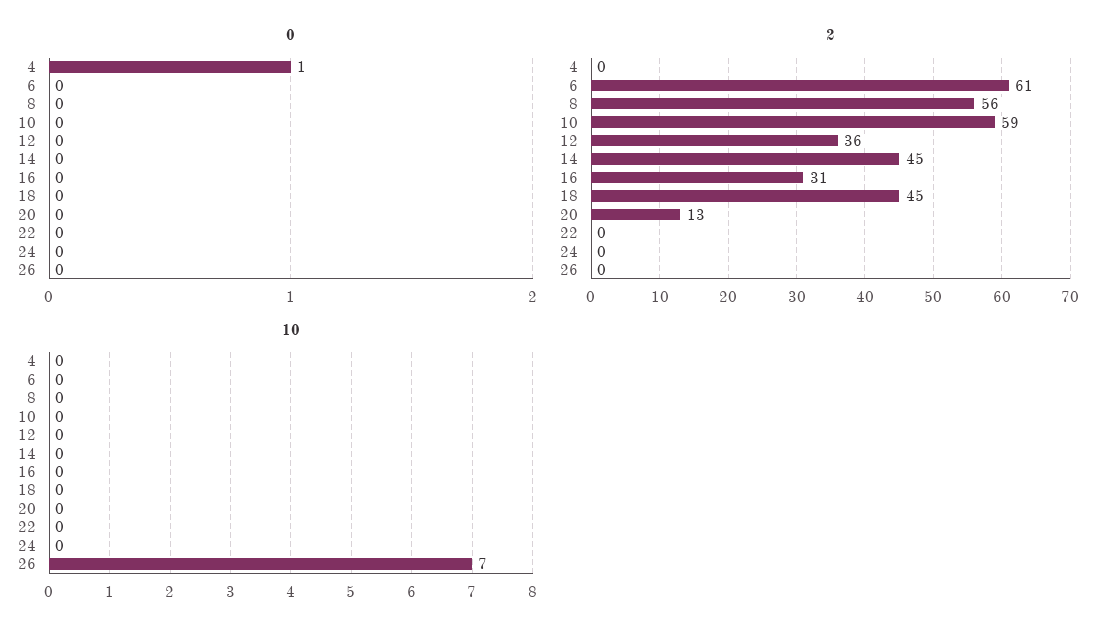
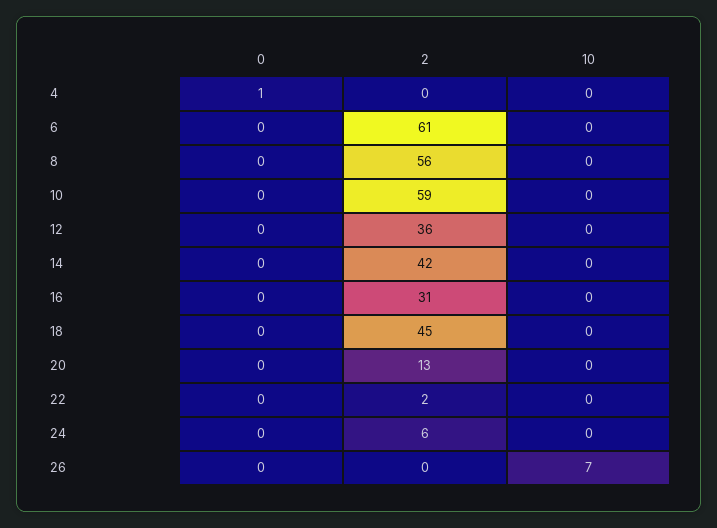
  {
    "0": {
      "4": 1,
      "6": 0,
      "8": 0,
      "10": 0,
      "12": 0,
      "14": 0,
      "16": 0,
      "18": 0,
      "20": 0,
      "22": 0,
      "24": 0,
      "26": 0
    },
    "2": {
      "4": 0,
      "6": 61,
      "8": 56,
      "10": 59,
      "12": 36,
-     "14": 45,
+     "14": 42,
      "16": 31,
      "18": 45,
      "20": 13,
-     "22": 0,
+     "22": 2,
-     "24": 0,
+     "24": 6,
      "26": 0
    },
    "10": {
      "4": 0,
      "6": 0,
      "8": 0,
      "10": 0,
      "12": 0,
      "14": 0,
      "16": 0,
      "18": 0,
      "20": 0,
      "22": 0,
      "24": 0,
      "26": 7
    }
  }

